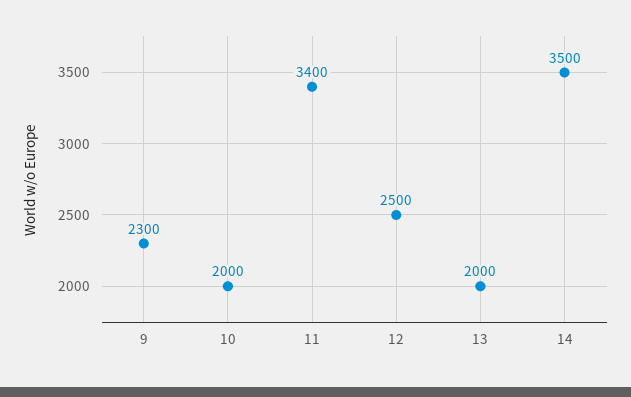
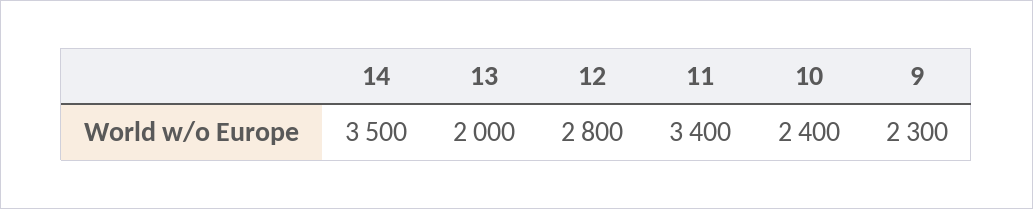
  {
    "9": 2300,
-   "10": 2000,
+   "10": 2400,
    "11": 3400,
-   "12": 2500,
+   "12": 2800,
    "13": 2000,
    "14": 3500
  }

